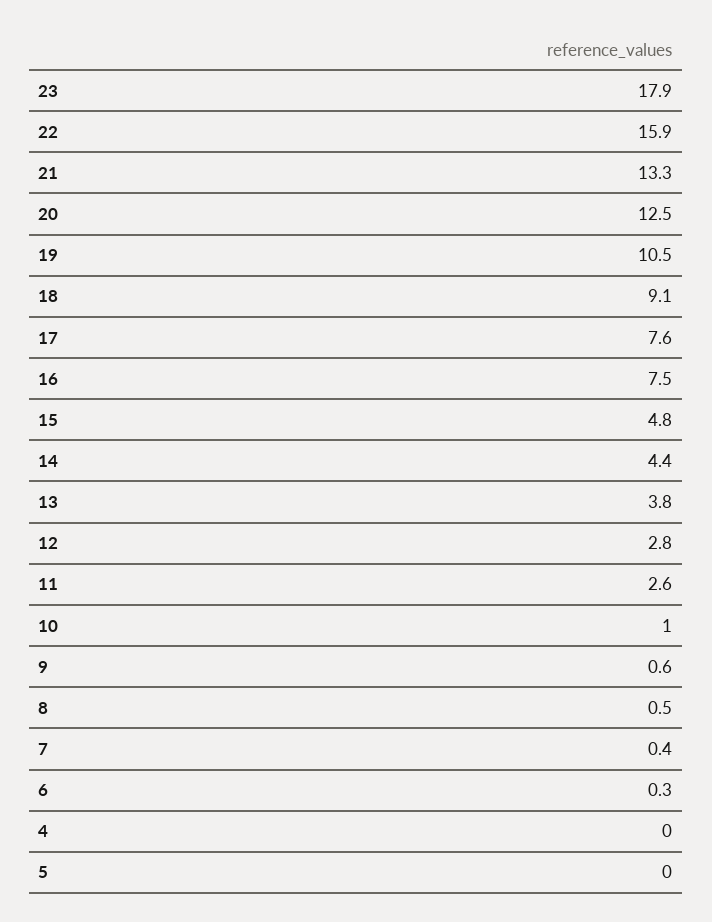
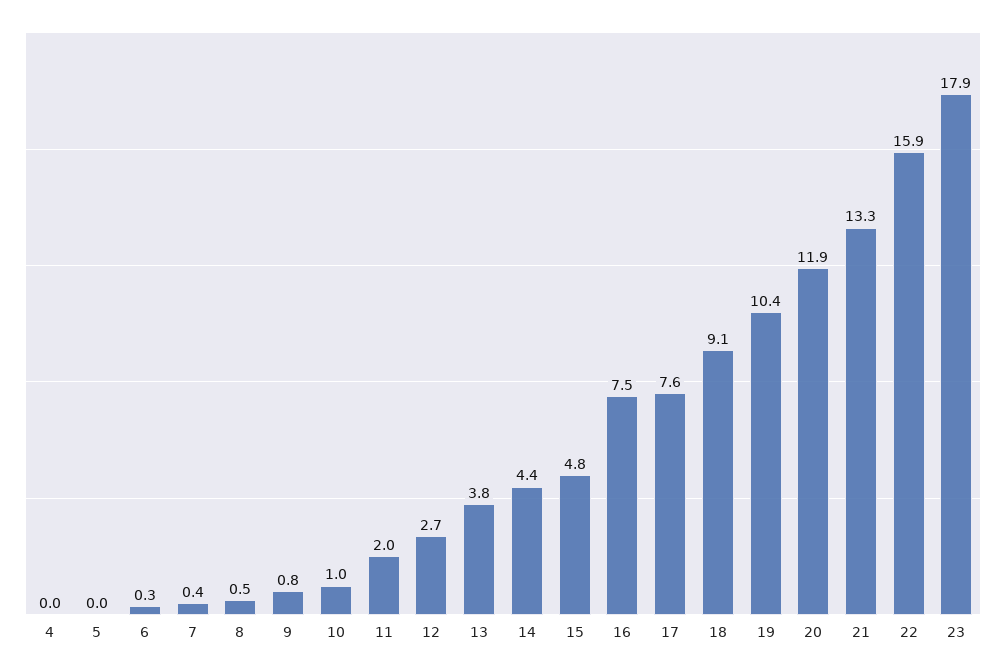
  {
    "23": 17.9,
    "22": 15.9,
    "21": 13.3,
-   "20": 12.5,
+   "20": 11.9,
-   "19": 10.5,
+   "19": 10.4,
    "18": 9.1,
    "17": 7.6,
    "16": 7.5,
    "15": 4.8,
    "14": 4.4,
    "13": 3.8,
-   "12": 2.8,
+   "12": 2.7,
-   "11": 2.6,
+   "11": 2,
    "10": 1,
-   "9": 0.6,
+   "9": 0.8,
    "8": 0.5,
    "7": 0.4,
    "6": 0.3,
    "4": 0,
    "5": 0
  }

